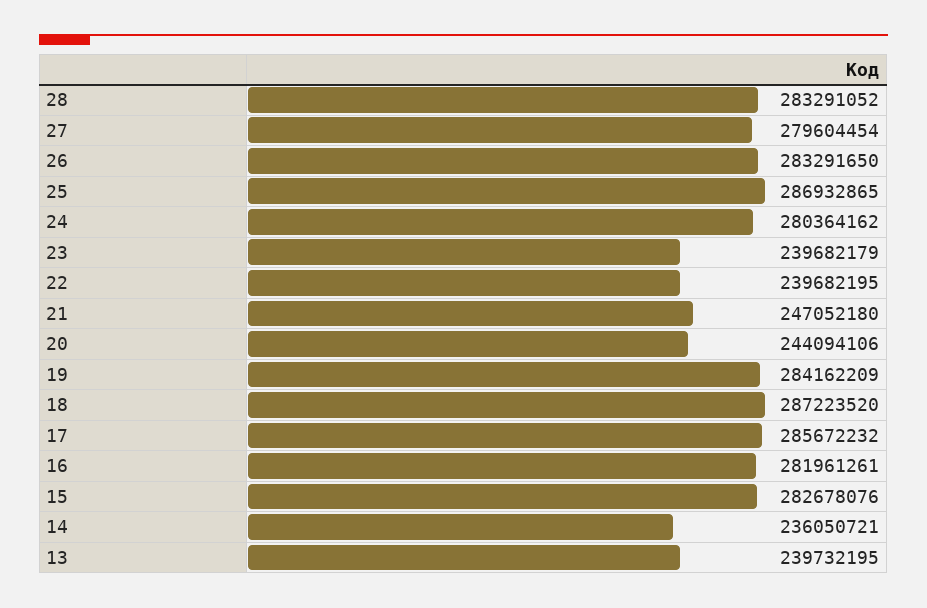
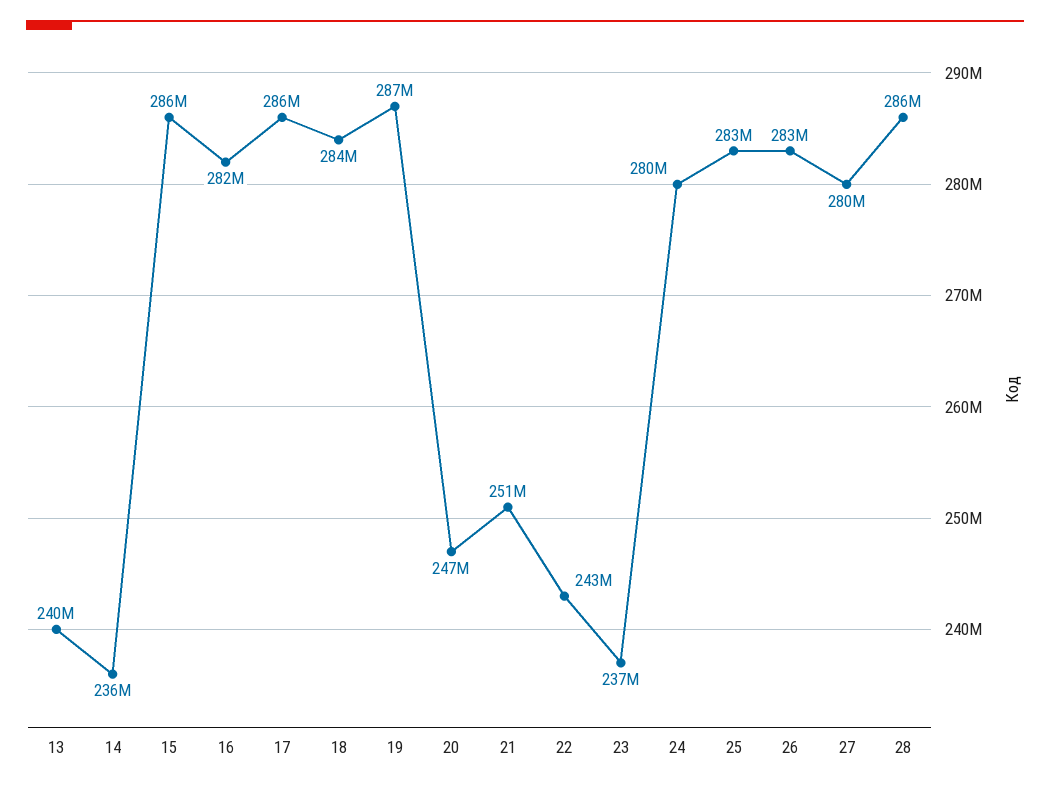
  {
-   "28": 283291052,
+   "28": 286000000,
    "27": 279604454,
    "26": 283291650,
-   "25": 286932865,
+   "25": 283000000,
    "24": 280364162,
-   "23": 239682179,
+   "23": 237000000,
-   "22": 239682195,
+   "22": 243000000,
-   "21": 247052180,
+   "21": 251000000,
-   "20": 244094106,
+   "20": 247000000,
-   "19": 284162209,
+   "19": 287000000,
-   "18": 287223520,
+   "18": 284000000,
    "17": 285672232,
    "16": 281961261,
-   "15": 282678076,
+   "15": 286000000,
    "14": 236050721,
    "13": 239732195
  }

